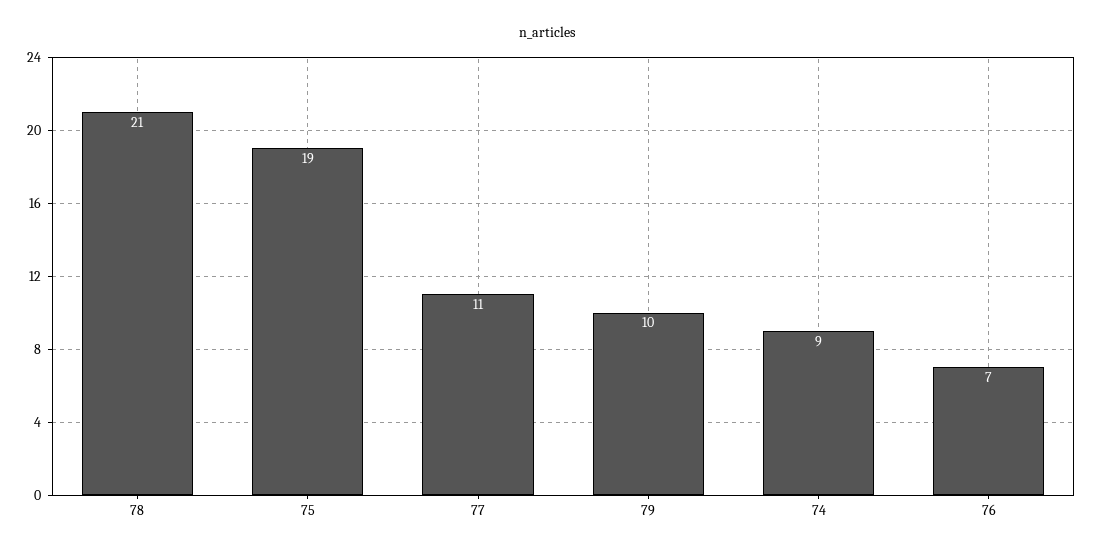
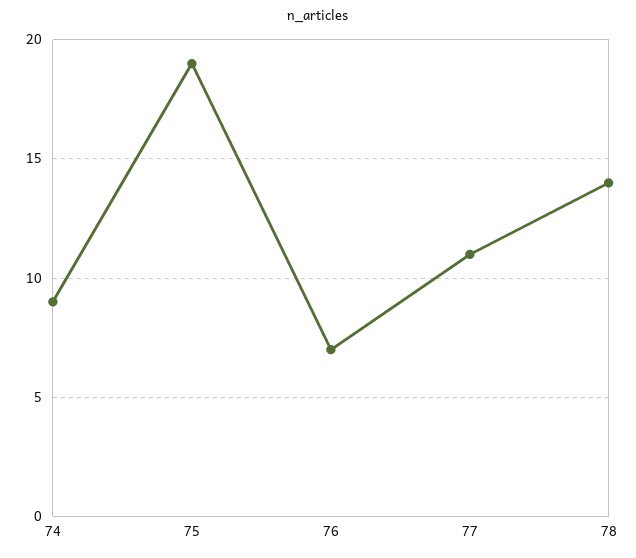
  {
-   "78": 21,
+   "78": 14,
    "75": 19,
    "77": 11,
-   "79": 10,
    "74": 9,
    "76": 7
  }

